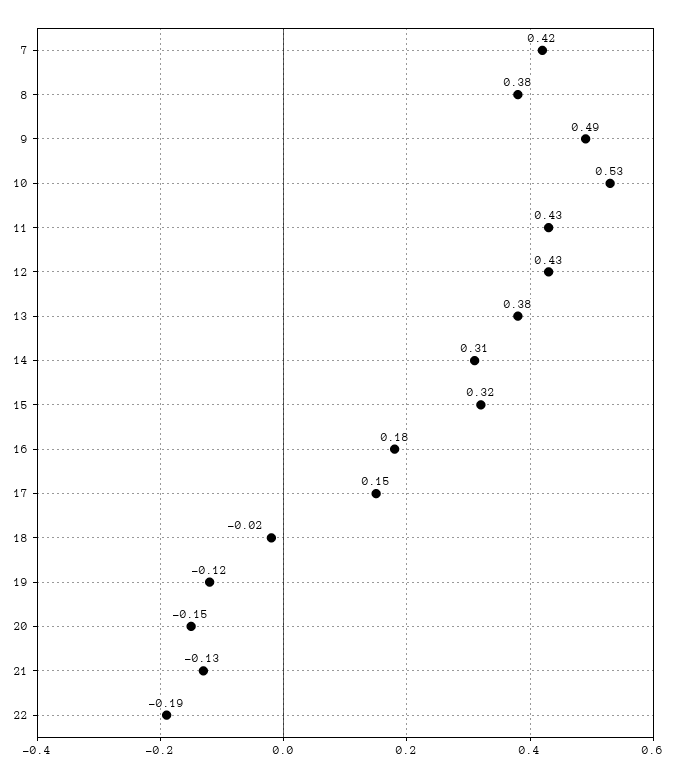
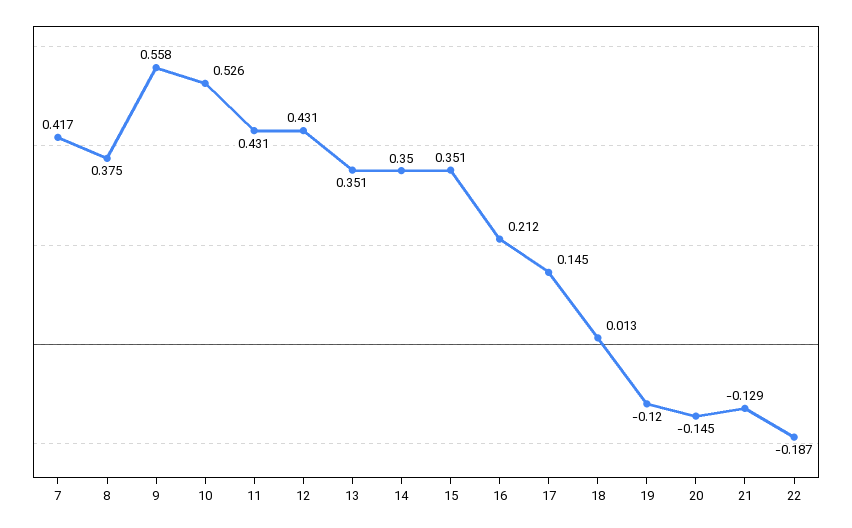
  {
    "7": 0.417,
    "8": 0.375,
-   "9": 0.49,
+   "9": 0.558,
    "10": 0.526,
    "11": 0.431,
    "12": 0.431,
-   "13": 0.38,
+   "13": 0.351,
-   "14": 0.31,
+   "14": 0.35,
-   "15": 0.32,
+   "15": 0.351,
-   "16": 0.18,
+   "16": 0.212,
    "17": 0.145,
-   "18": -0.02,
+   "18": 0.013,
    "19": -0.12,
    "20": -0.145,
    "21": -0.129,
    "22": -0.187
  }

